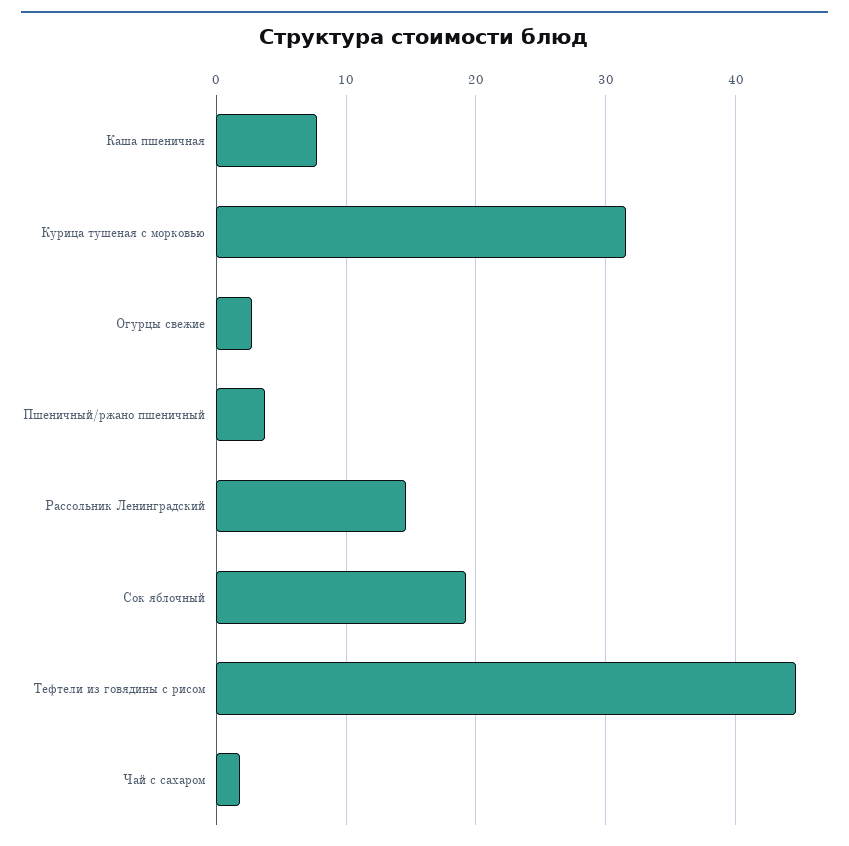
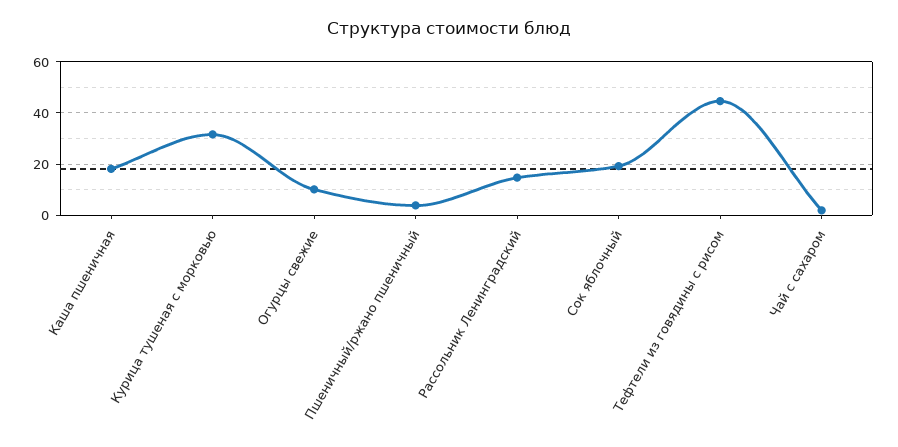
  {
-   "Каша пшеничная": 8,
+   "Каша пшеничная": 17.5,
    "Курица тушеная с морковью": 32,
-   "Огурцы свежие": 3,
+   "Огурцы свежие": 10,
    "Пшеничный/ржано пшеничный": 4,
    "Рассольник Ленинградский": 15,
    "Сок яблочный": 19,
    "Тефтели из говядины с рисом": 45,
    "Чай с сахаром": 2
  }

